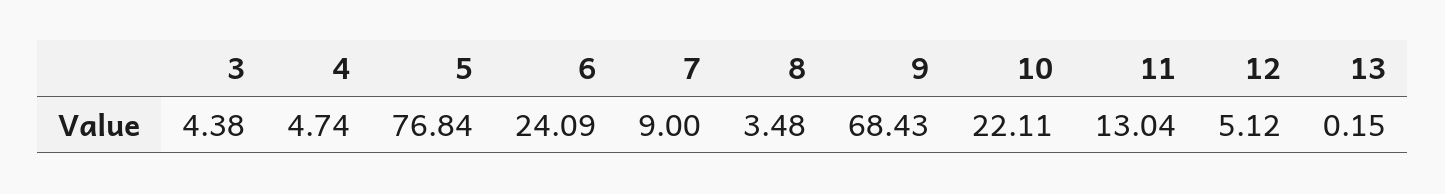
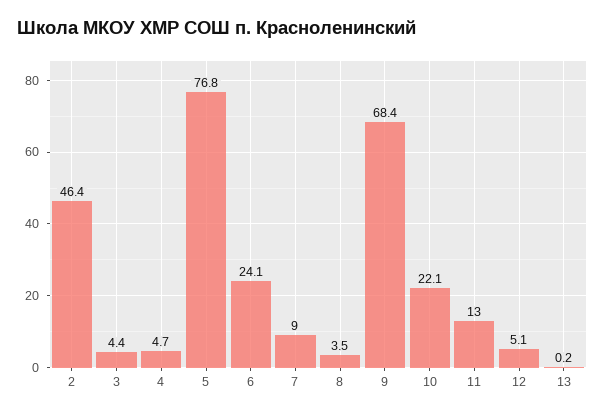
  {
    "3": 4.38,
    "4": 4.74,
    "5": 76.84,
    "6": 24.09,
    "7": 9,
    "8": 3.48,
    "9": 68.43,
    "10": 22.11,
    "11": 13.04,
    "12": 5.12,
-   "13": 0.15
+   "13": 0.15,
+   "2": 46.4
  }

